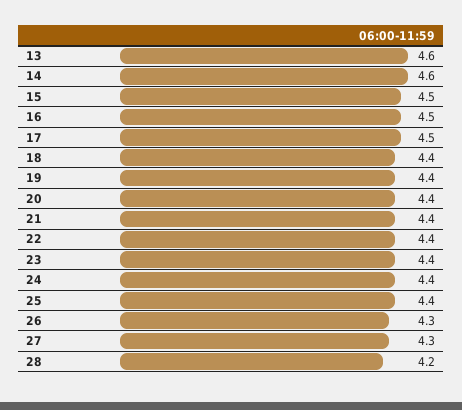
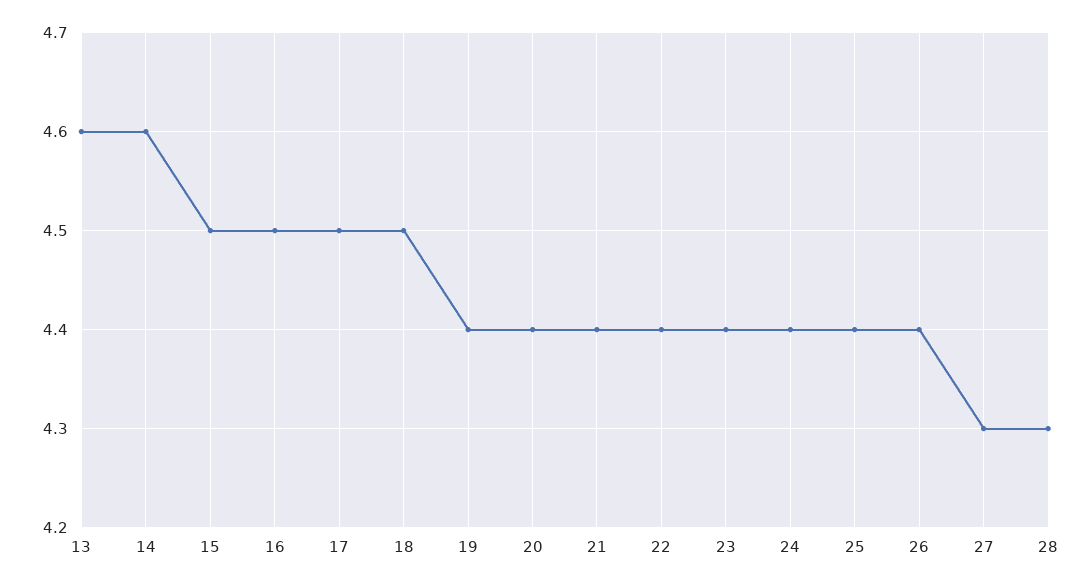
  {
    "13": 4.6,
    "14": 4.6,
    "15": 4.5,
    "16": 4.5,
    "17": 4.5,
-   "18": 4.4,
+   "18": 4.5,
    "19": 4.4,
    "20": 4.4,
    "21": 4.4,
    "22": 4.4,
    "23": 4.4,
    "24": 4.4,
    "25": 4.4,
-   "26": 4.3,
+   "26": 4.4,
    "27": 4.3,
-   "28": 4.2
+   "28": 4.3
  }

